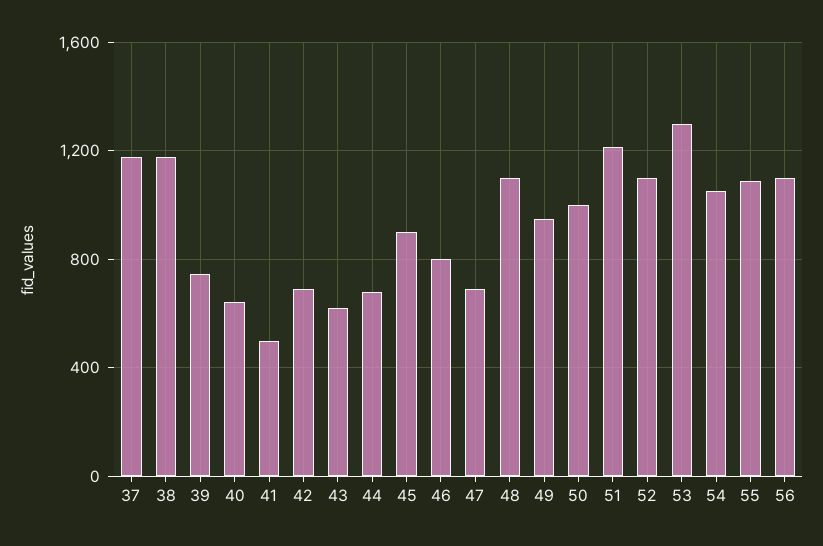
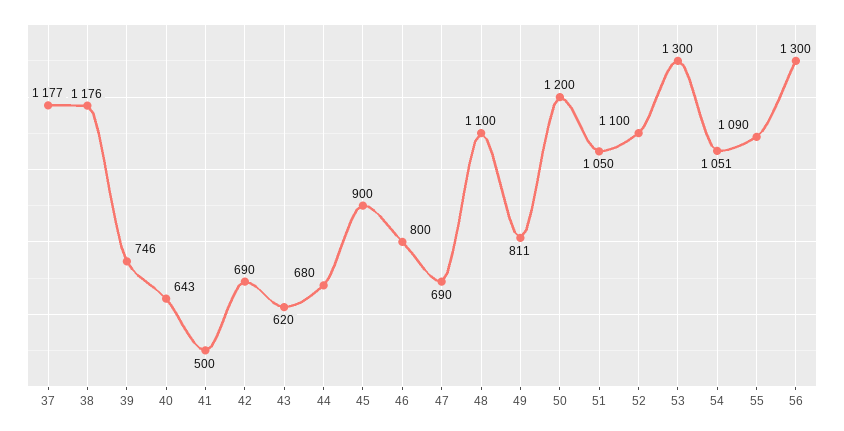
  {
    "37": 1177,
    "38": 1176,
    "39": 746,
    "40": 643,
    "41": 500,
    "42": 690,
    "43": 620,
    "44": 680,
    "45": 900,
    "46": 800,
    "47": 690,
    "48": 1100,
-   "49": 950,
+   "49": 811,
-   "50": 1000,
+   "50": 1200,
-   "51": 1200,
+   "51": 1050,
    "52": 1100,
    "53": 1300,
    "54": 1051,
    "55": 1090,
-   "56": 1100
+   "56": 1300
  }

